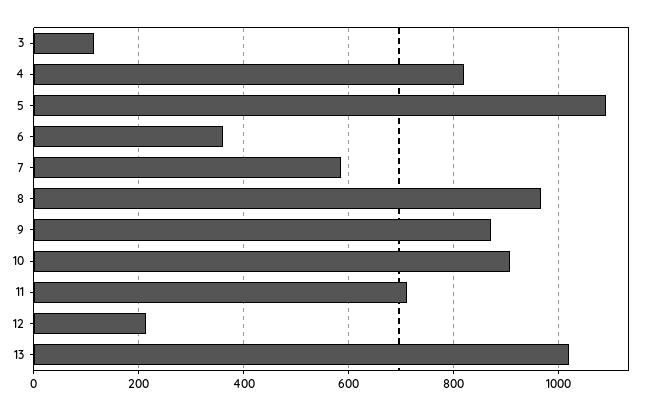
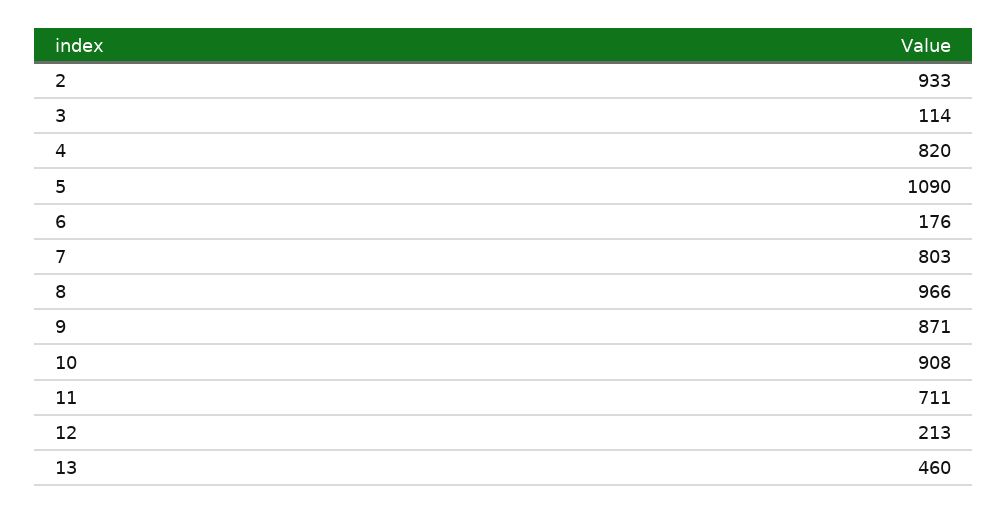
  {
    "3": 114,
    "4": 820,
    "5": 1090,
-   "6": 360,
+   "6": 176,
-   "7": 580,
+   "7": 803,
    "8": 966,
    "9": 871,
    "10": 908,
    "11": 711,
    "12": 213,
-   "13": 1020
+   "13": 460,
+   "2": 933
  }

